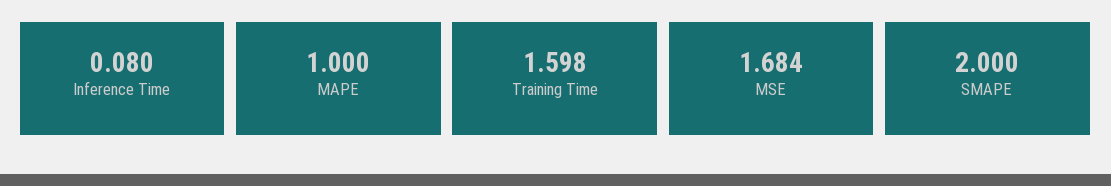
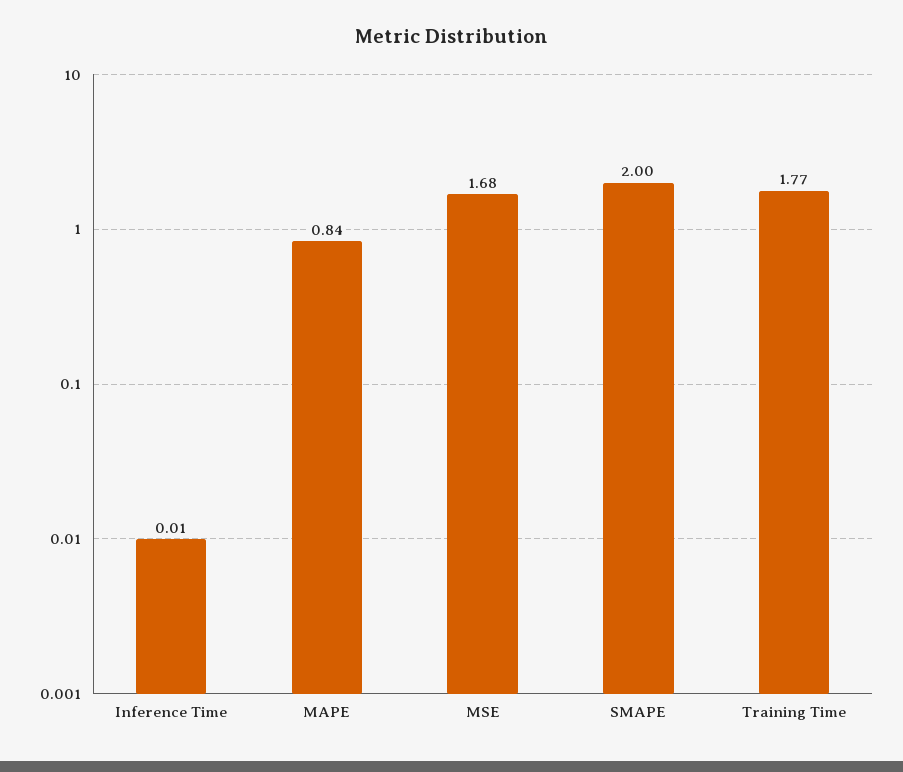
  {
-   "Inference Time": 0.08,
+   "Inference Time": 0.01,
-   "MAPE": 1,
+   "MAPE": 0.84,
-   "Training Time": 1.598,
+   "Training Time": 1.77,
    "MSE": 1.684,
    "SMAPE": 2
  }

